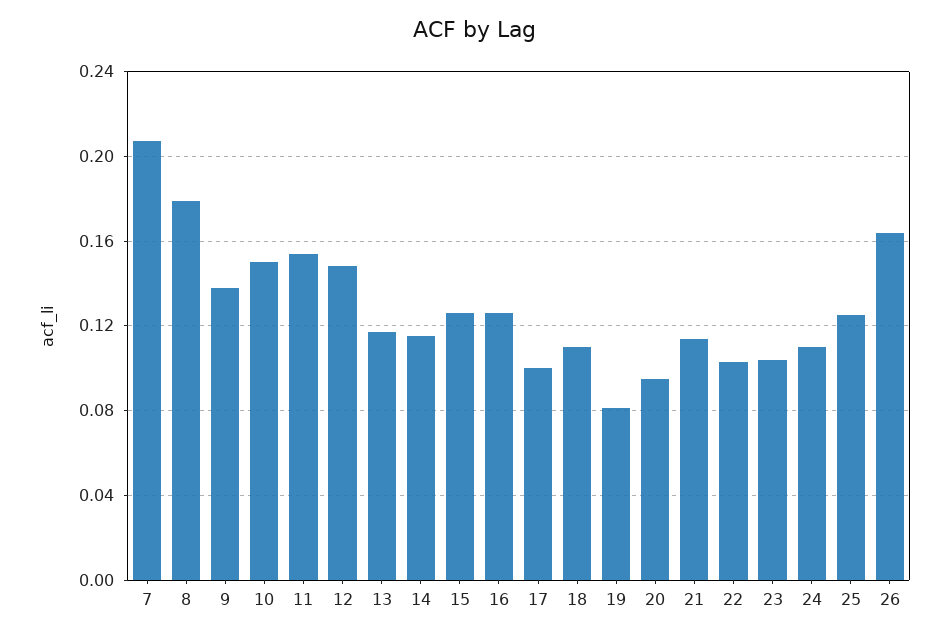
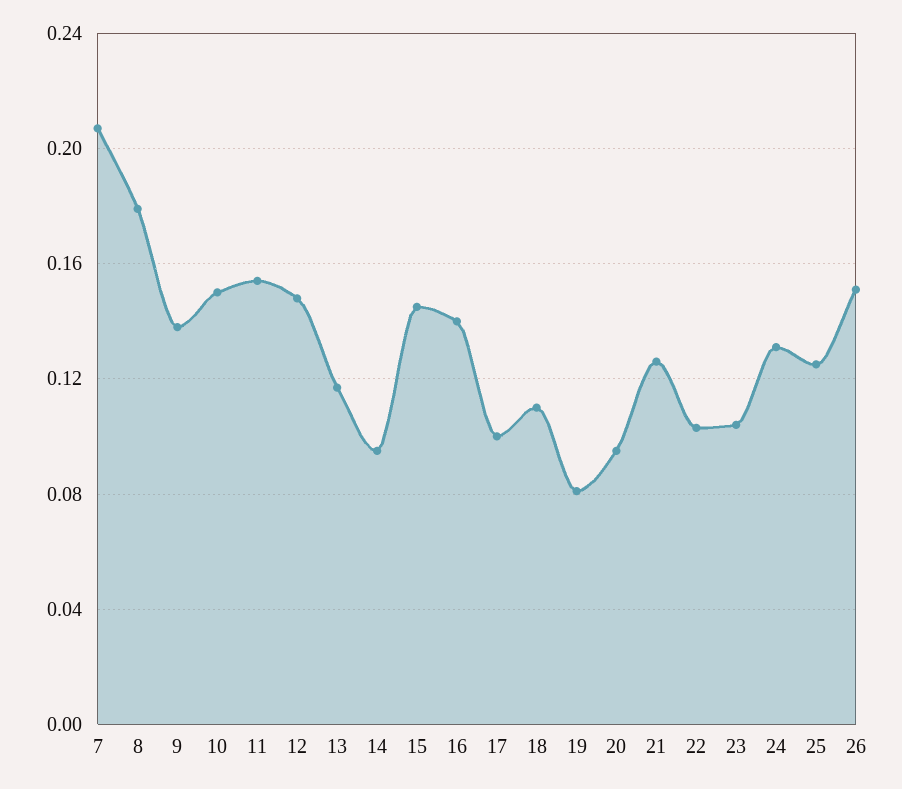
  {
    "7": 0.205,
    "8": 0.18,
    "9": 0.14,
    "10": 0.15,
    "11": 0.155,
    "12": 0.15,
    "13": 0.115,
-   "14": 0.115,
+   "14": 0.095,
-   "15": 0.125,
+   "15": 0.145,
-   "16": 0.125,
+   "16": 0.14,
    "17": 0.1,
    "18": 0.11,
    "19": 0.08,
    "20": 0.095,
-   "21": 0.115,
+   "21": 0.125,
    "22": 0.105,
    "23": 0.105,
-   "24": 0.11,
+   "24": 0.13,
    "25": 0.125,
-   "26": 0.165
+   "26": 0.15
  }

